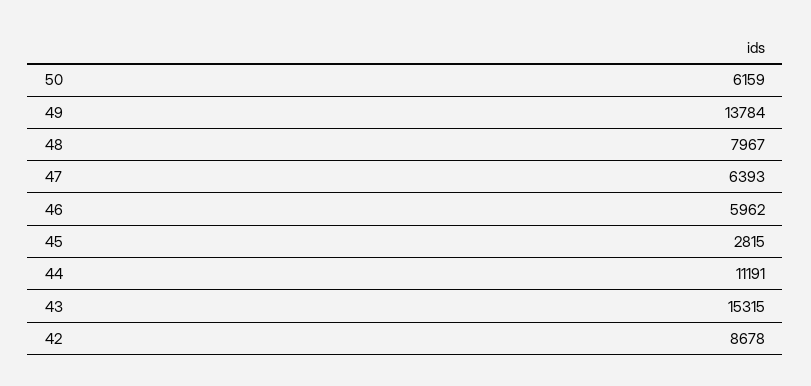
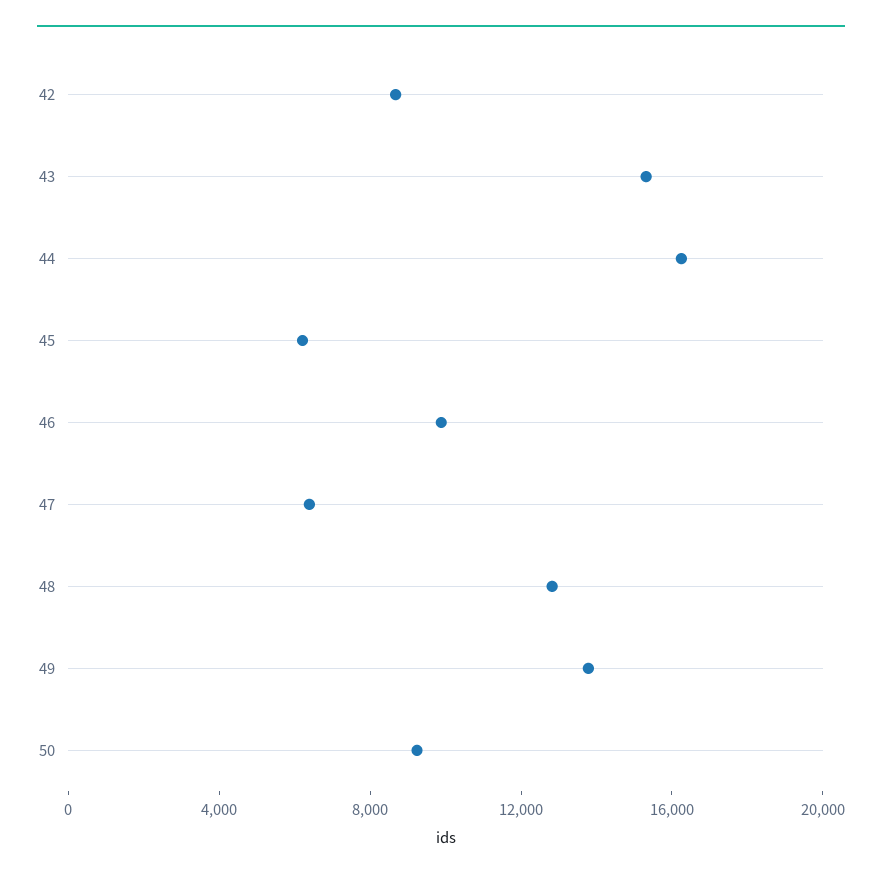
  {
-   "50": 6159,
+   "50": 9000,
    "49": 13784,
-   "48": 7967,
+   "48": 13000,
    "47": 6393,
-   "46": 5962,
+   "46": 10000,
-   "45": 2815,
+   "45": 6000,
-   "44": 11191,
+   "44": 16000,
    "43": 15315,
    "42": 8678
  }

